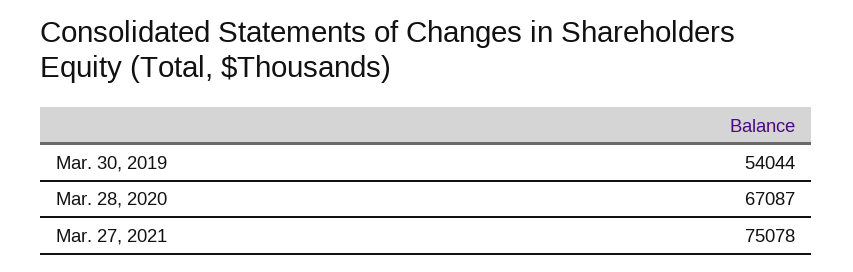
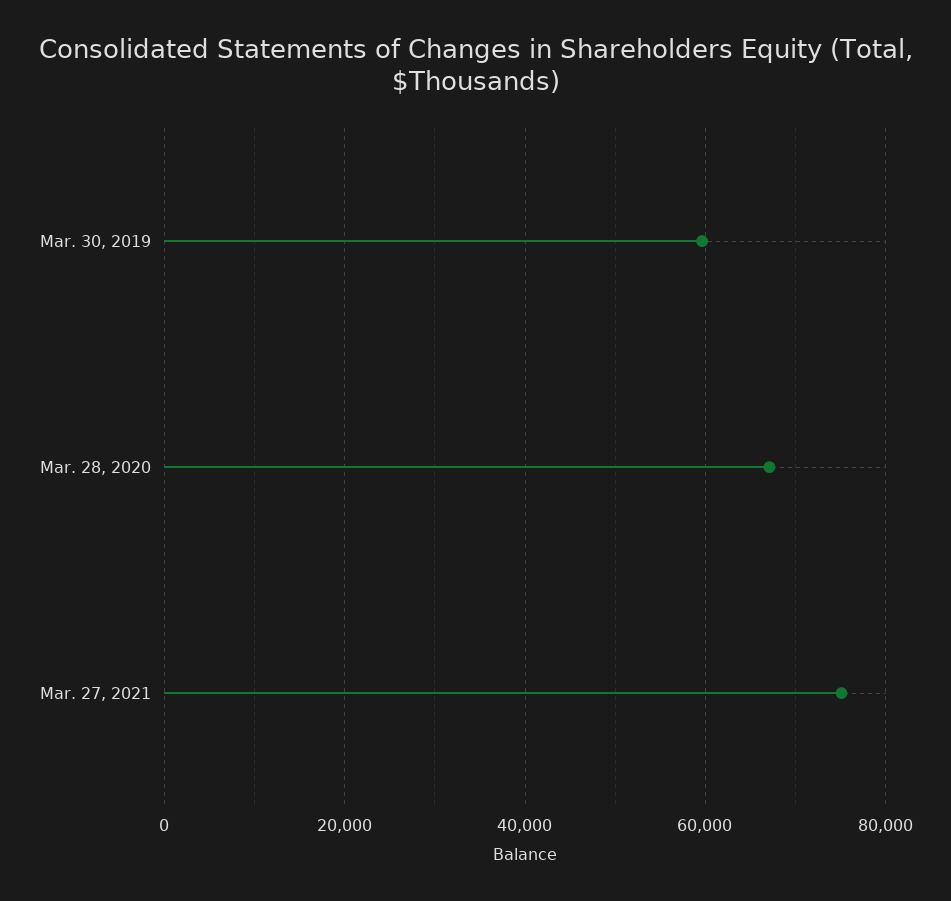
  {
-   "Mar. 30, 2019": 54044,
+   "Mar. 30, 2019": 60000,
    "Mar. 28, 2020": 67087,
    "Mar. 27, 2021": 75078
  }

